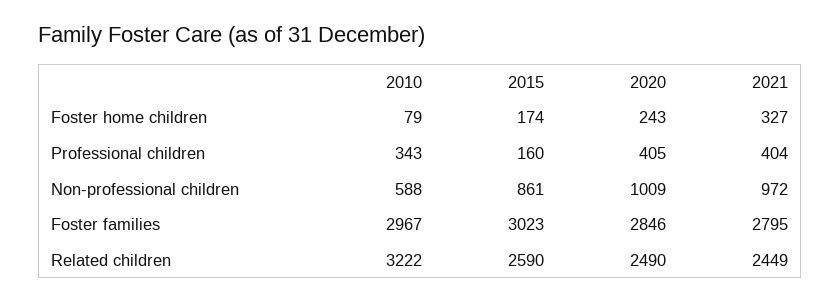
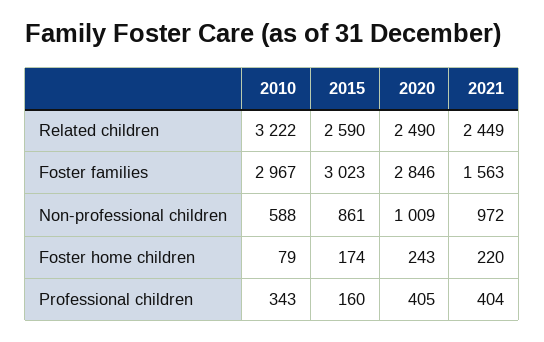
  {
    "2010": {
      "Foster home children": 79,
      "Professional children": 343,
      "Non-professional children": 588,
      "Foster families": 2967,
      "Related children": 3222
    },
    "2015": {
      "Foster home children": 174,
      "Professional children": 160,
      "Non-professional children": 861,
      "Foster families": 3023,
      "Related children": 2590
    },
    "2020": {
      "Foster home children": 243,
      "Professional children": 405,
      "Non-professional children": 1009,
      "Foster families": 2846,
      "Related children": 2490
    },
    "2021": {
-     "Foster home children": 327,
+     "Foster home children": 220,
      "Professional children": 404,
      "Non-professional children": 972,
-     "Foster families": 2795,
+     "Foster families": 1563,
      "Related children": 2449
    }
  }

